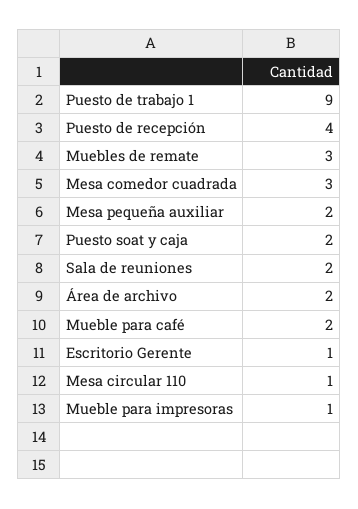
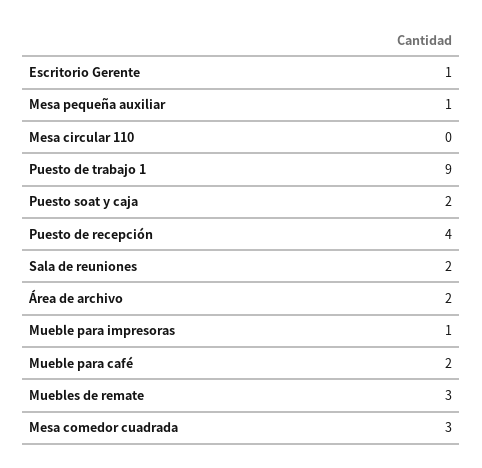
  {
    "Puesto de trabajo 1": 9,
    "Puesto de recepción": 4,
    "Muebles de remate": 3,
    "Mesa comedor cuadrada": 3,
-   "Mesa pequeña auxiliar": 2,
+   "Mesa pequeña auxiliar": 1,
    "Puesto soat y caja": 2,
    "Sala de reuniones": 2,
    "Área de archivo": 2,
    "Mueble para café": 2,
    "Escritorio Gerente": 1,
-   "Mesa circular 110": 1,
+   "Mesa circular 110": 0,
    "Mueble para impresoras": 1
  }

